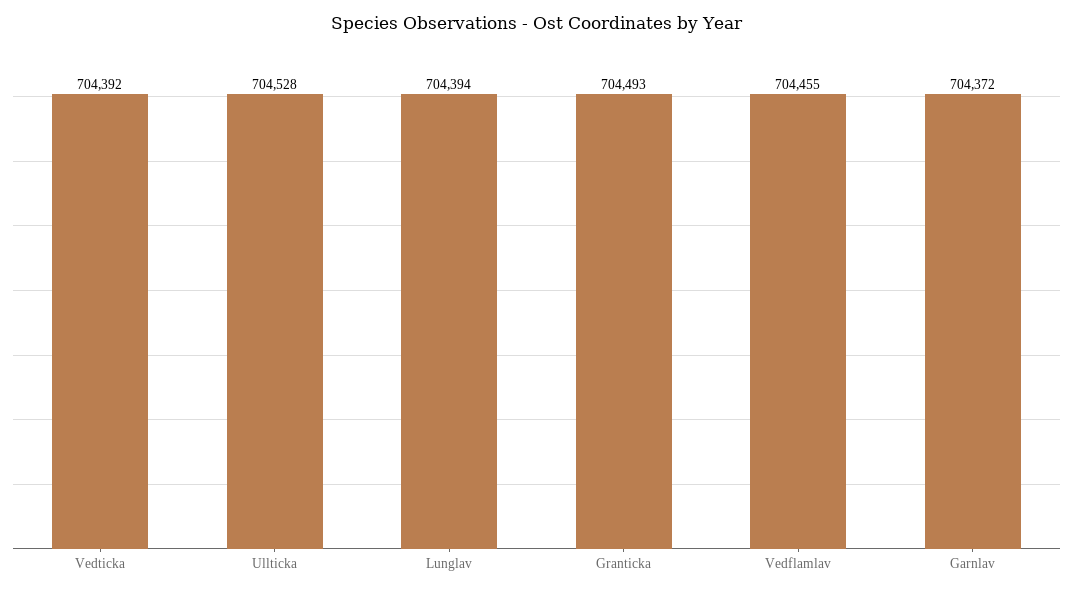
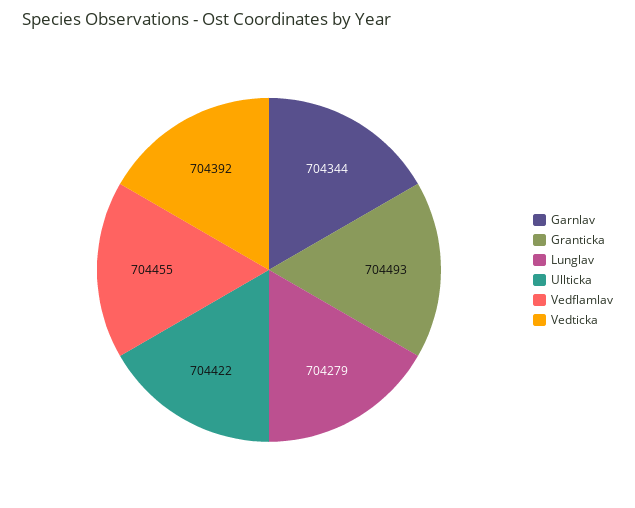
  {
    "Vedticka": 704392,
-   "Ullticka": 704528,
+   "Ullticka": 704422,
-   "Lunglav": 704394,
+   "Lunglav": 704279,
    "Granticka": 704493,
    "Vedflamlav": 704455,
-   "Garnlav": 704372
+   "Garnlav": 704344
  }

